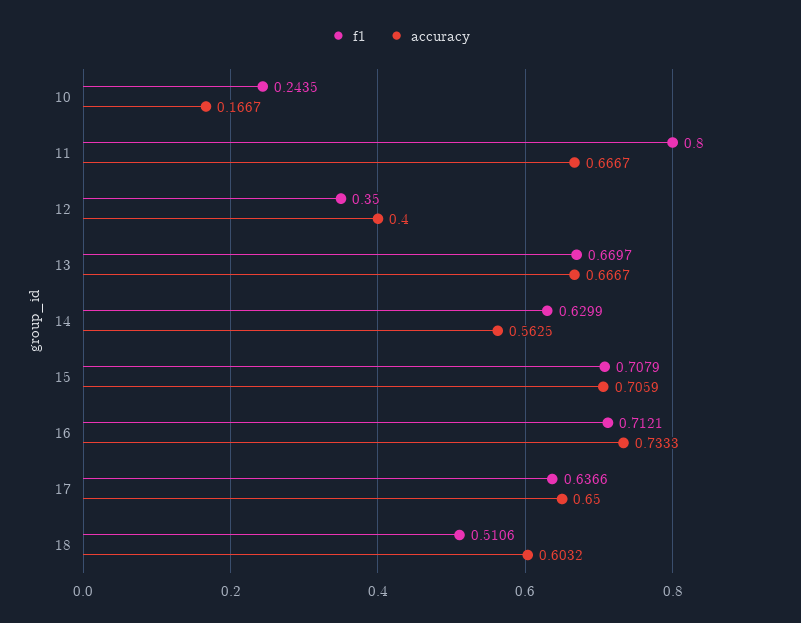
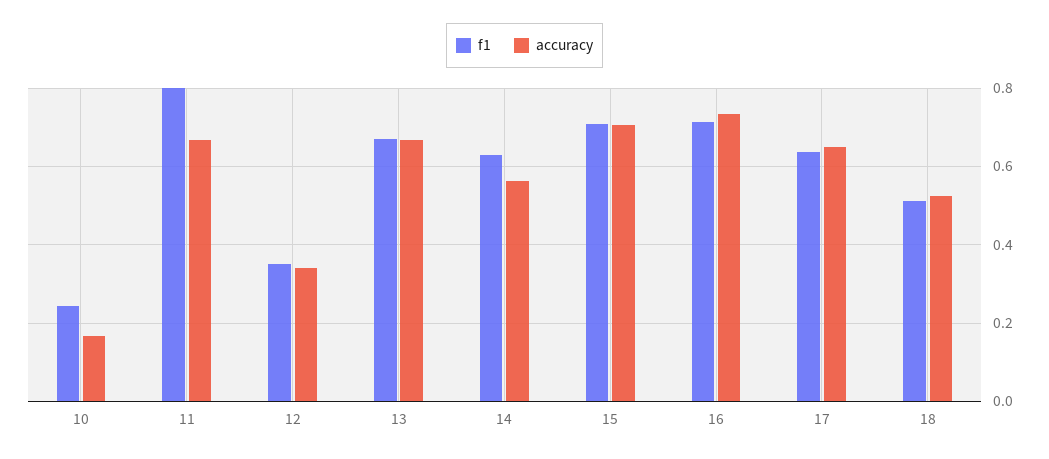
  {
    "f1": {
      "10": 0.2435,
      "11": 0.8,
      "12": 0.35,
      "13": 0.6697,
      "14": 0.6299,
      "15": 0.7079,
      "16": 0.7121,
      "17": 0.6366,
      "18": 0.5106
    },
    "accuracy": {
      "10": 0.1667,
      "11": 0.6667,
-     "12": 0.4,
+     "12": 0.34,
      "13": 0.6667,
      "14": 0.5625,
      "15": 0.7059,
      "16": 0.7333,
      "17": 0.65,
-     "18": 0.6032
+     "18": 0.52
    }
  }

